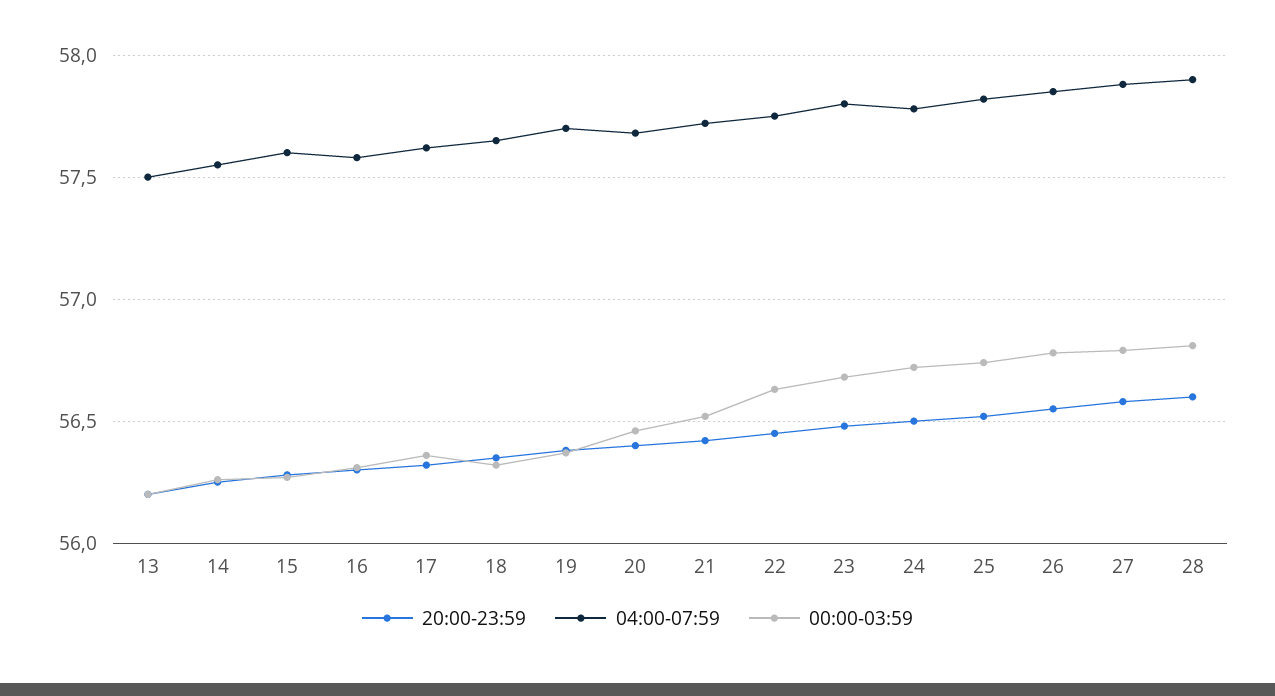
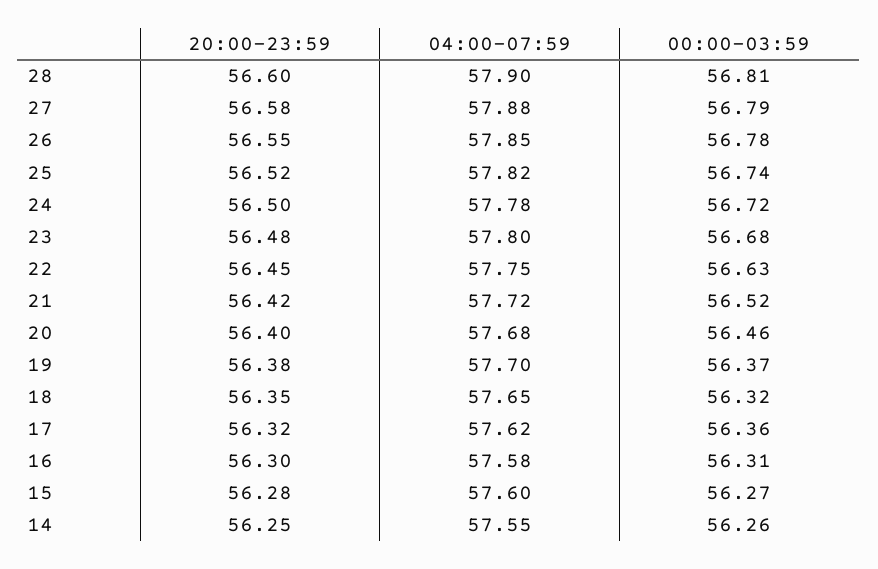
  {
    "20:00-23:59": {
-     "13": 56.2,
      "14": 56.25,
      "15": 56.28,
      "16": 56.3,
      "17": 56.32,
      "18": 56.35,
      "19": 56.38,
      "20": 56.4,
      "21": 56.42,
      "22": 56.45,
      "23": 56.48,
      "24": 56.5,
      "25": 56.52,
      "26": 56.55,
      "27": 56.58,
      "28": 56.6
    },
    "04:00-07:59": {
-     "13": 57.5,
      "14": 57.55,
      "15": 57.6,
      "16": 57.58,
      "17": 57.62,
      "18": 57.65,
      "19": 57.7,
      "20": 57.68,
      "21": 57.72,
      "22": 57.75,
      "23": 57.8,
      "24": 57.78,
      "25": 57.82,
      "26": 57.85,
      "27": 57.88,
      "28": 57.9
    },
    "00:00-03:59": {
-     "13": 56.2,
      "14": 56.26,
      "15": 56.27,
      "16": 56.31,
      "17": 56.36,
      "18": 56.32,
      "19": 56.37,
      "20": 56.46,
      "21": 56.52,
      "22": 56.63,
      "23": 56.68,
      "24": 56.72,
      "25": 56.74,
      "26": 56.78,
      "27": 56.79,
      "28": 56.81
    }
  }

